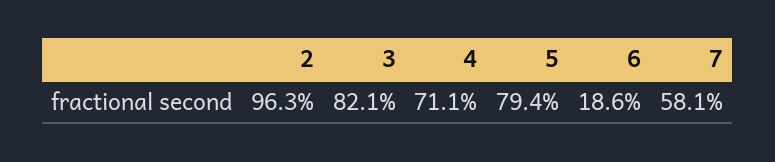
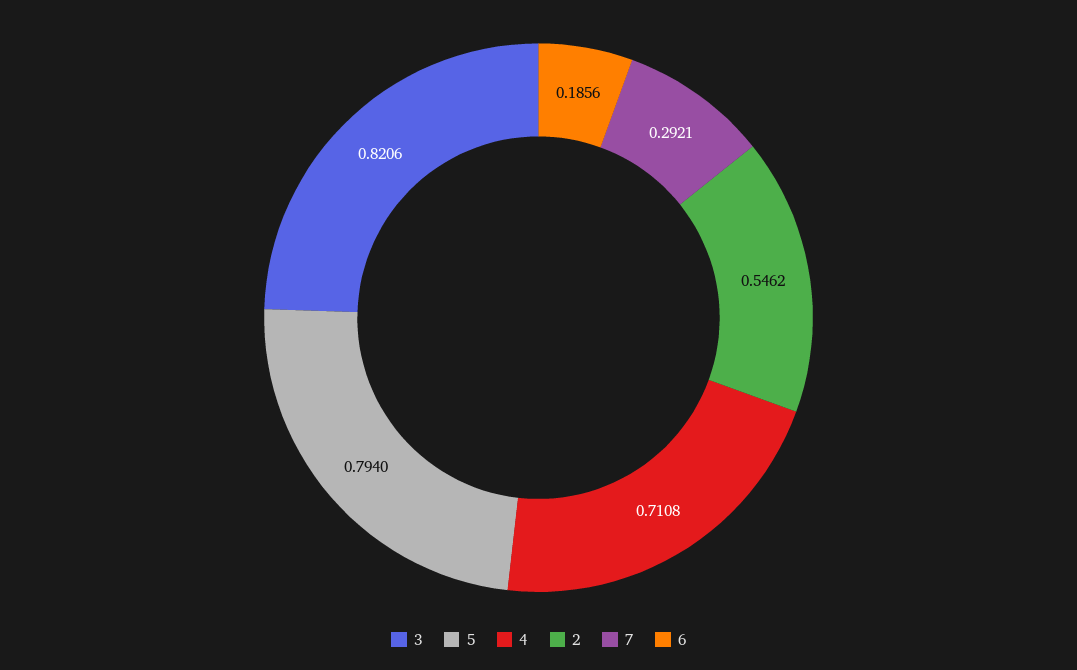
  {
-   "2": 0.963,
+   "2": 0.5462,
    "3": 0.8206,
    "4": 0.7108,
    "5": 0.794,
    "6": 0.1856,
-   "7": 0.581
+   "7": 0.2921
  }

